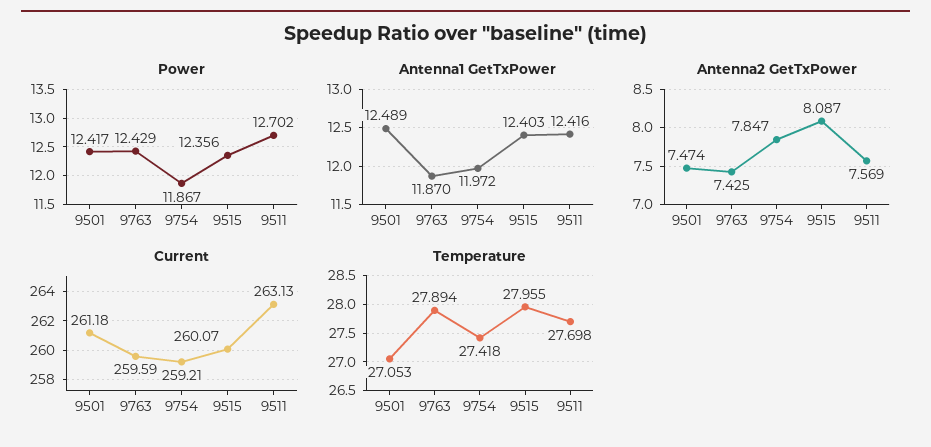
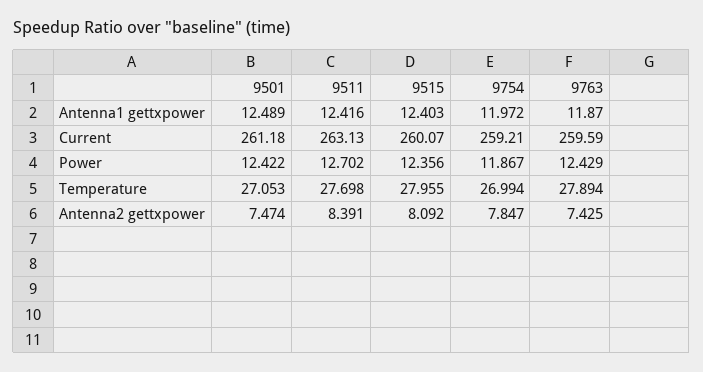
  {
    "Power": {
-     "9501": 12.417,
+     "9501": 12.422,
      "9763": 12.429,
      "9754": 11.867,
      "9515": 12.356,
      "9511": 12.702
    },
    "Antenna1 GetTxPower": {
      "9501": 12.489,
      "9763": 11.87,
      "9754": 11.972,
      "9515": 12.403,
      "9511": 12.416
    },
    "Antenna2 GetTxPower": {
      "9501": 7.474,
      "9763": 7.425,
      "9754": 7.847,
-     "9515": 8.087,
+     "9515": 8.092,
-     "9511": 7.569
+     "9511": 8.391
    },
    "Current": {
      "9501": 261.18,
      "9763": 259.59,
      "9754": 259.21,
      "9515": 260.07,
      "9511": 263.13
    },
    "Temperature": {
      "9501": 27.053,
      "9763": 27.894,
-     "9754": 27.418,
+     "9754": 26.994,
      "9515": 27.955,
      "9511": 27.698
    }
  }

